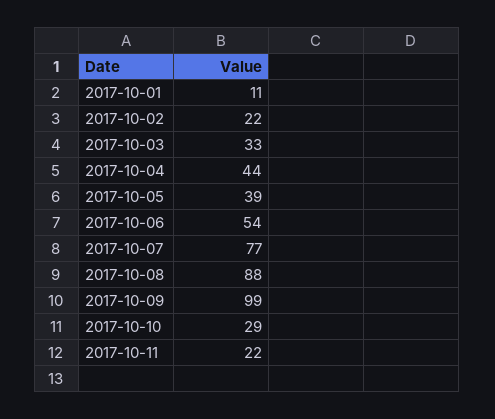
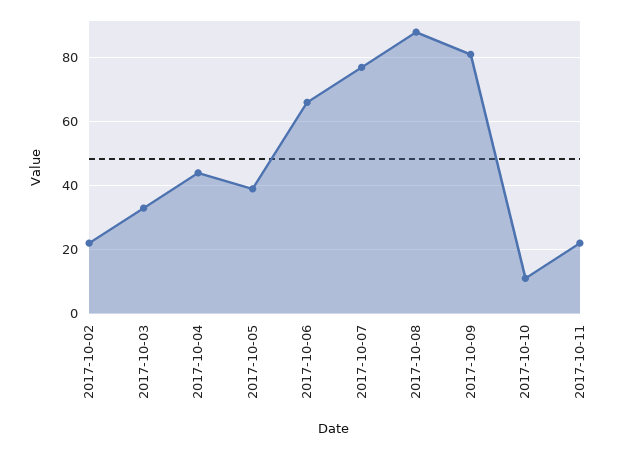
  {
-   "2017-10-01": 11,
    "2017-10-02": 22,
    "2017-10-03": 33,
    "2017-10-04": 44,
    "2017-10-05": 39,
-   "2017-10-06": 54,
+   "2017-10-06": 65,
    "2017-10-07": 77,
    "2017-10-08": 88,
-   "2017-10-09": 99,
+   "2017-10-09": 80,
-   "2017-10-10": 29,
+   "2017-10-10": 10,
    "2017-10-11": 22
  }

